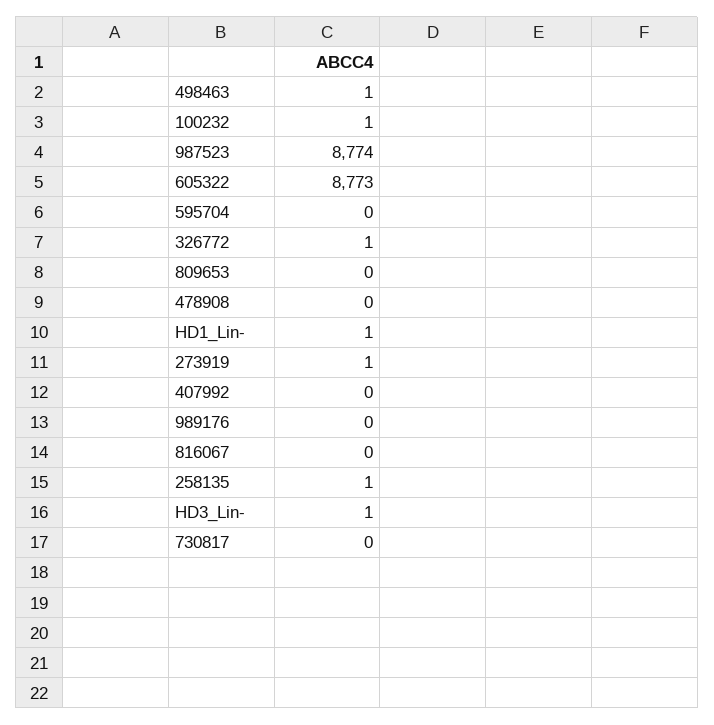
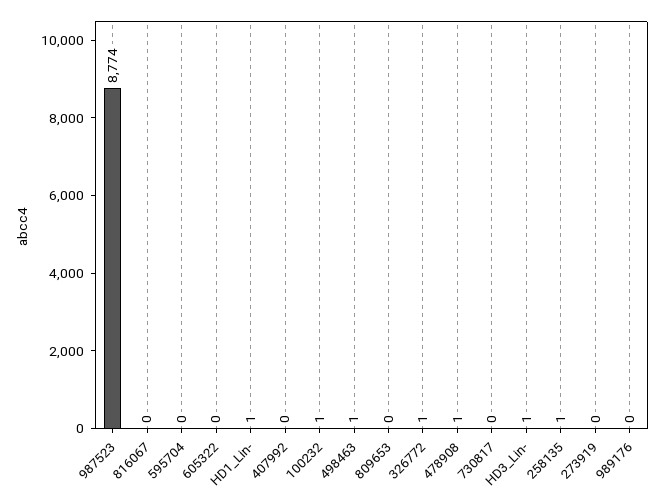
  {
    "498463": 1,
    "100232": 1,
    "987523": 8774,
-   "605322": 8773,
+   "605322": 0,
    "595704": 0,
    "326772": 1,
    "809653": 0,
-   "478908": 0,
+   "478908": 1,
    "HD1_Lin-": 1,
-   "273919": 1,
+   "273919": 0,
    "407992": 0,
    "989176": 0,
    "816067": 0,
    "258135": 1,
    "HD3_Lin-": 1,
    "730817": 0
  }

